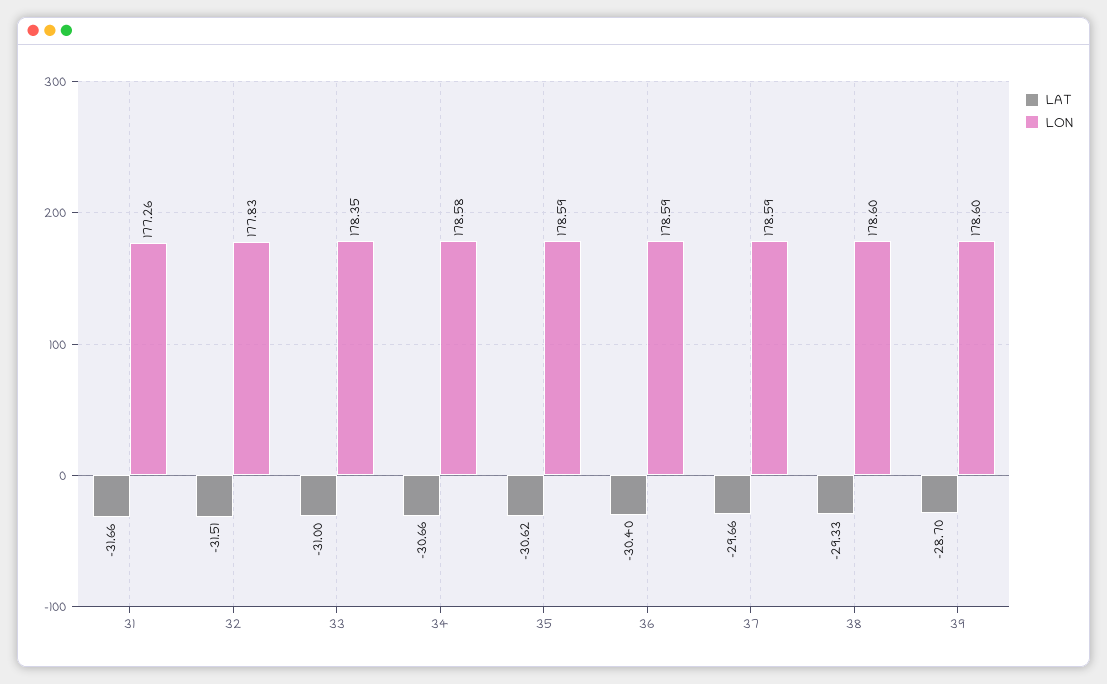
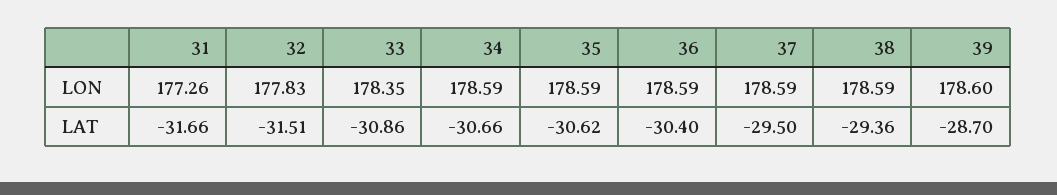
  {
    "LAT": {
      "31": -31.66,
      "32": -31.51,
-     "33": -31,
+     "33": -30.86,
      "34": -30.66,
      "35": -30.62,
      "36": -30.4,
-     "37": -29.66,
+     "37": -29.5,
-     "38": -29.33,
+     "38": -29.36,
      "39": -28.7
    },
    "LON": {
      "31": 177.26,
      "32": 177.83,
      "33": 178.35,
-     "34": 178.58,
+     "34": 178.59,
      "35": 178.59,
      "36": 178.59,
      "37": 178.59,
-     "38": 178.6,
+     "38": 178.59,
      "39": 178.6
    }
  }

